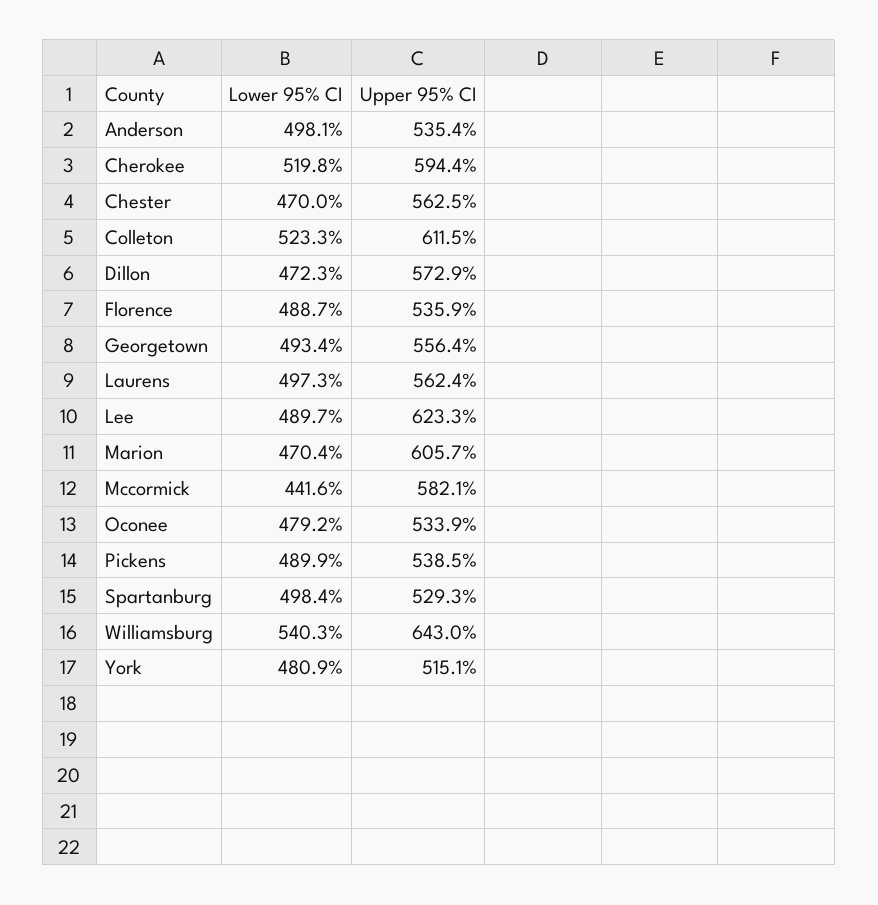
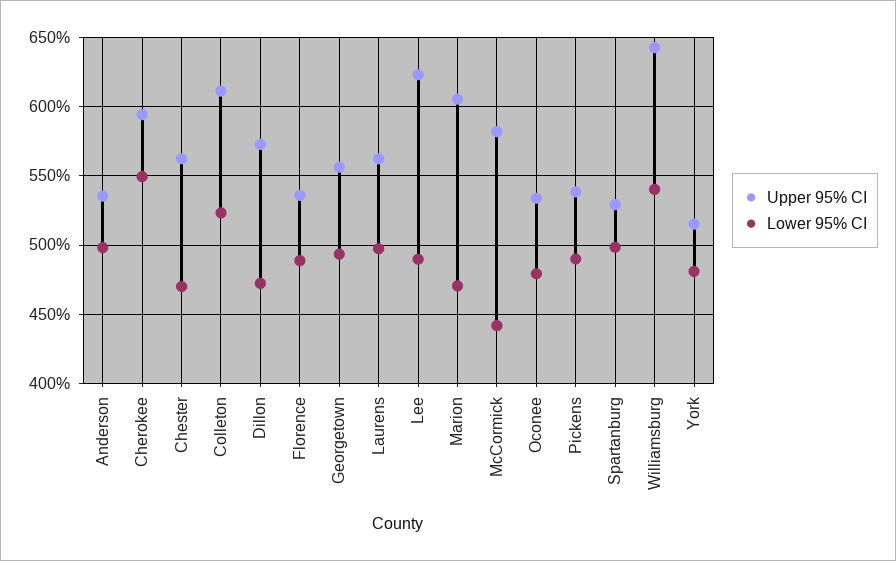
  {
    "Lower 95% CI": {
      "Anderson": 498.1,
-     "Cherokee": 519.8,
+     "Cherokee": 550,
      "Chester": 470,
      "Colleton": 523.3,
      "Dillon": 472.3,
      "Florence": 488.7,
      "Georgetown": 493.4,
      "Laurens": 497.3,
      "Lee": 489.7,
      "Marion": 470.4,
      "Mccormick": 441.6,
      "Oconee": 479.2,
      "Pickens": 489.9,
      "Spartanburg": 498.4,
      "Williamsburg": 540.3,
      "York": 480.9
    },
    "Upper 95% CI": {
      "Anderson": 535.4,
      "Cherokee": 594.4,
      "Chester": 562.5,
      "Colleton": 611.5,
      "Dillon": 572.9,
      "Florence": 535.9,
      "Georgetown": 556.4,
      "Laurens": 562.4,
      "Lee": 623.3,
      "Marion": 605.7,
      "Mccormick": 582.1,
      "Oconee": 533.9,
      "Pickens": 538.5,
      "Spartanburg": 529.3,
      "Williamsburg": 643,
      "York": 515.1
    }
  }

